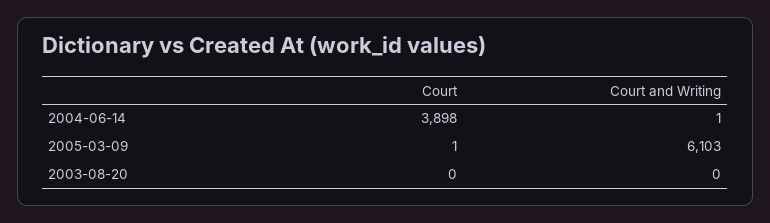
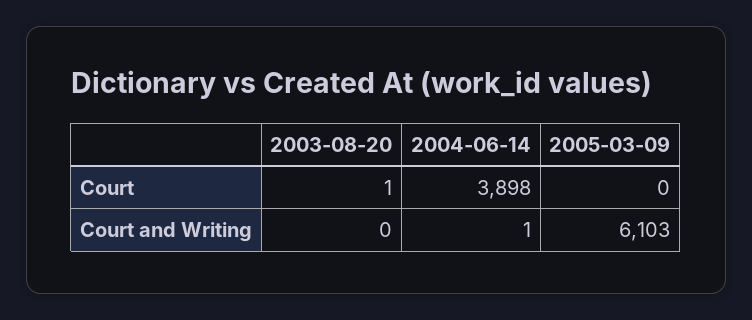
  {
    "Court": {
      "2004-06-14": 3898,
-     "2005-03-09": 1,
+     "2005-03-09": 0,
-     "2003-08-20": 0
+     "2003-08-20": 1
    },
    "Court and Writing": {
      "2004-06-14": 1,
      "2005-03-09": 6103,
      "2003-08-20": 0
    }
  }

